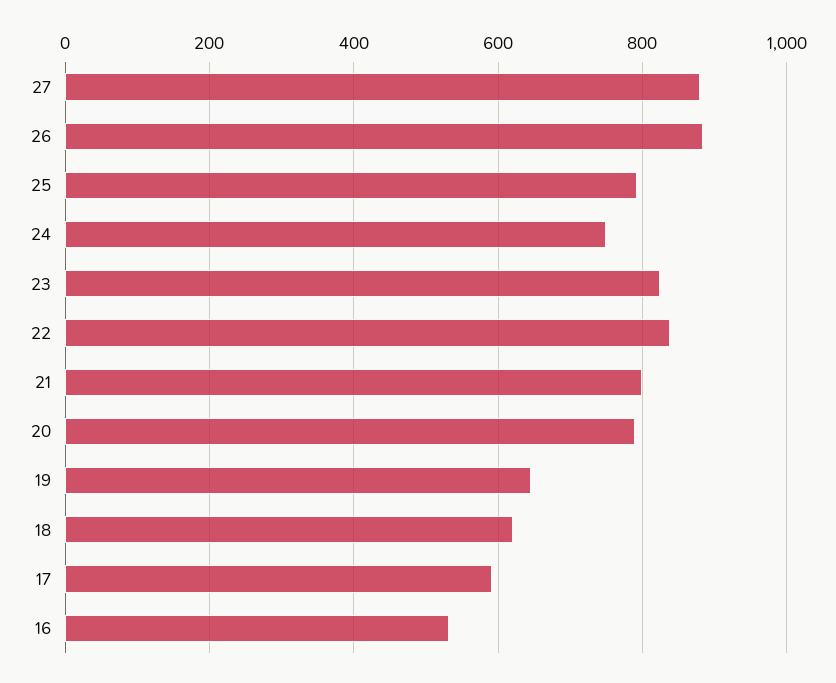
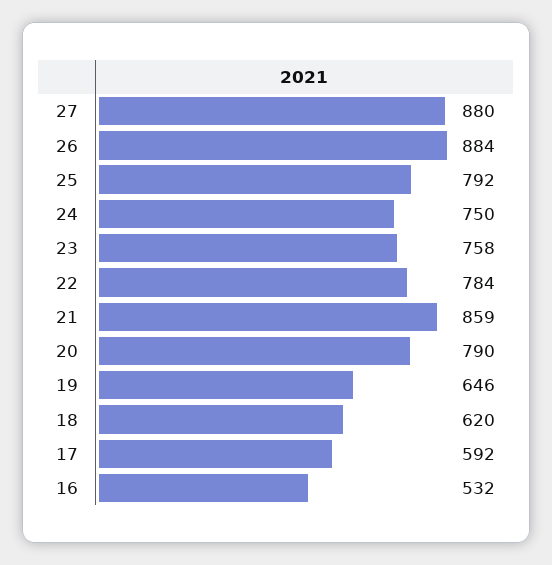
  {
    "27": 880,
    "26": 884,
    "25": 792,
    "24": 750,
-   "23": 820,
+   "23": 758,
-   "22": 840,
+   "22": 784,
-   "21": 800,
+   "21": 859,
    "20": 790,
    "19": 646,
    "18": 620,
    "17": 592,
    "16": 532
  }

